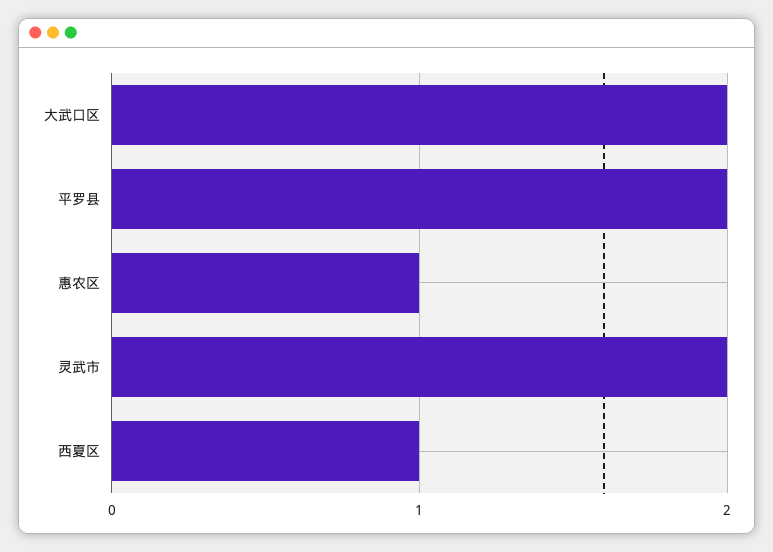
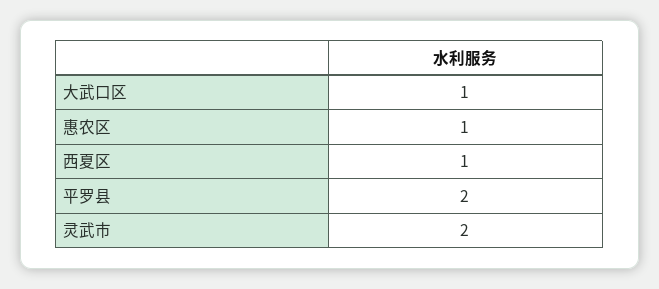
  {
-   "大武口区": 2,
+   "大武口区": 1,
    "平罗县": 2,
    "惠农区": 1,
    "灵武市": 2,
    "西夏区": 1
  }

